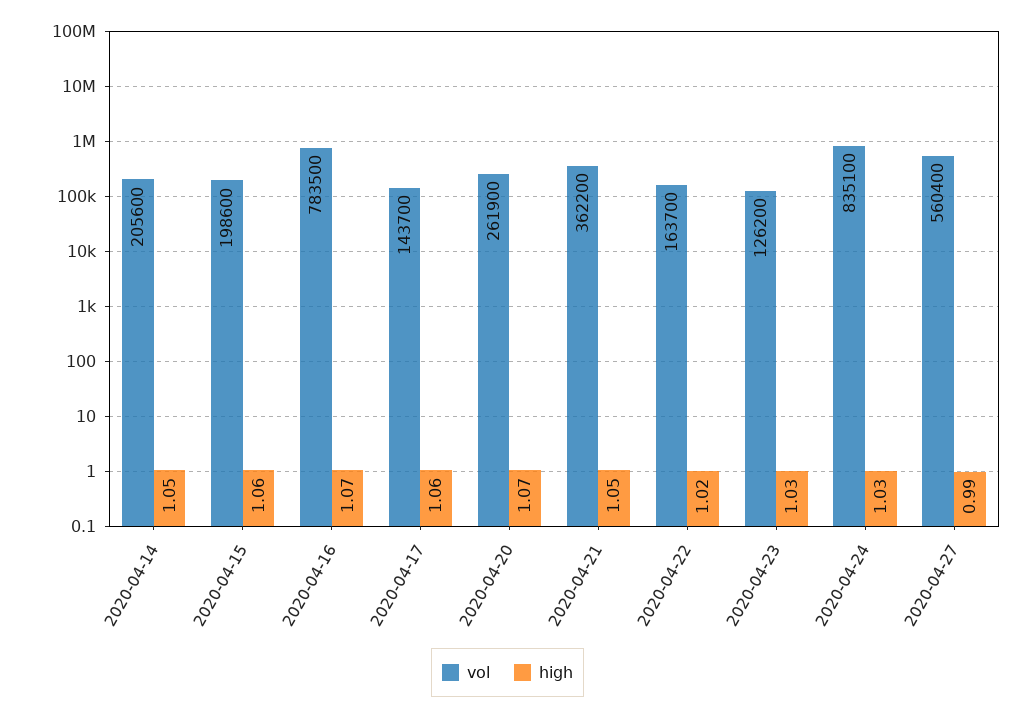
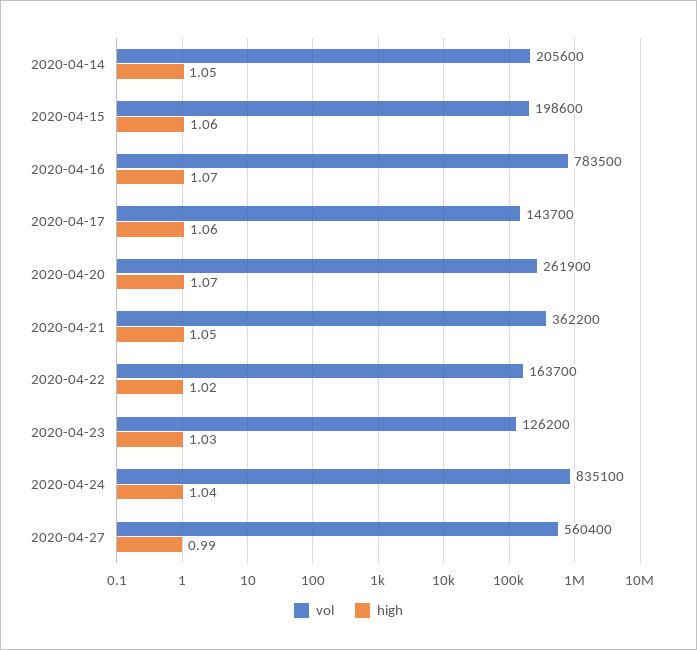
  {
    "vol": {
      "2020-04-14": 205600,
      "2020-04-15": 198600,
      "2020-04-16": 783500,
      "2020-04-17": 143700,
      "2020-04-20": 261900,
      "2020-04-21": 362200,
      "2020-04-22": 163700,
      "2020-04-23": 126200,
      "2020-04-24": 835100,
      "2020-04-27": 560400
    },
    "high": {
      "2020-04-14": 1.05,
      "2020-04-15": 1.06,
      "2020-04-16": 1.07,
      "2020-04-17": 1.06,
      "2020-04-20": 1.07,
      "2020-04-21": 1.05,
      "2020-04-22": 1.02,
      "2020-04-23": 1.03,
-     "2020-04-24": 1.03,
+     "2020-04-24": 1.04,
      "2020-04-27": 0.99
    }
  }

